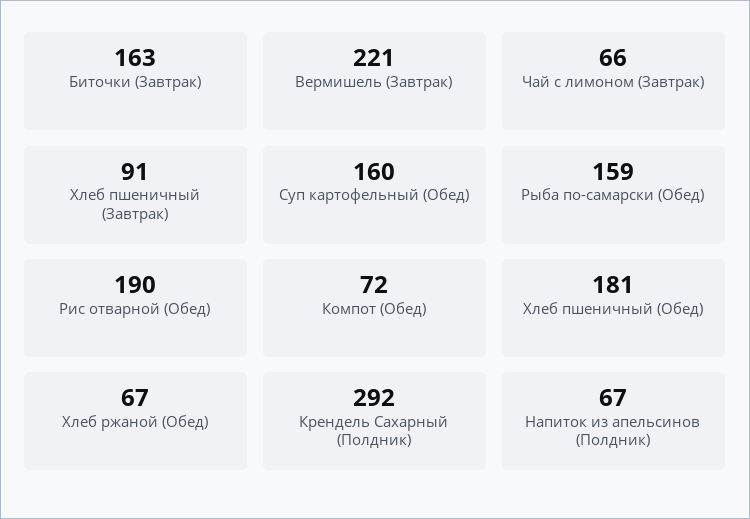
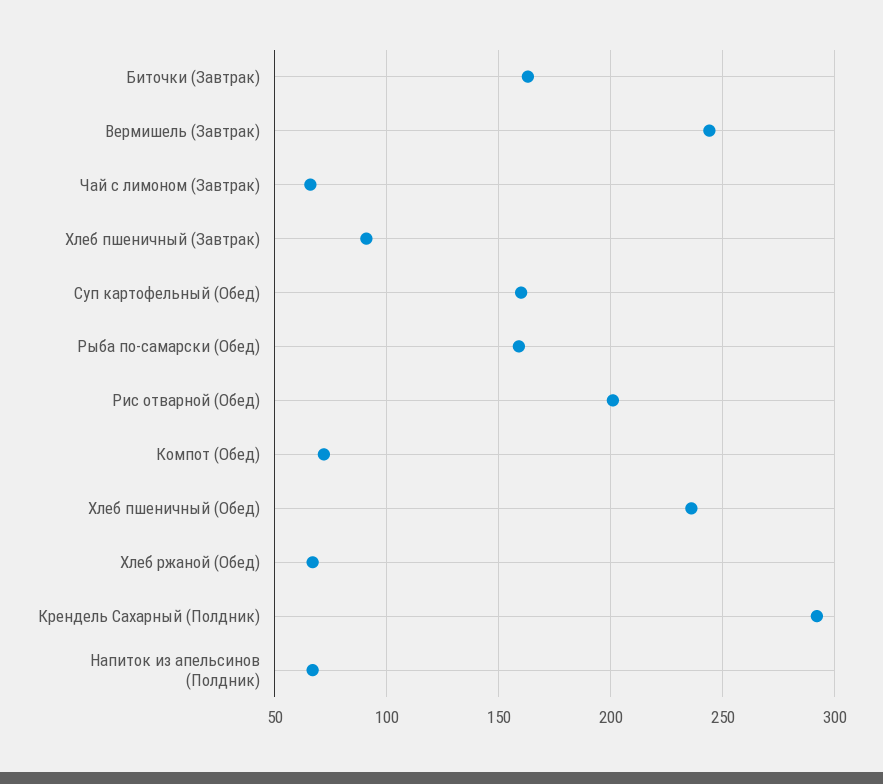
  {
    "Биточки (Завтрак)": 163,
-   "Вермишель (Завтрак)": 221,
+   "Вермишель (Завтрак)": 245,
    "Чай с лимоном (Завтрак)": 66,
    "Хлеб пшеничный (Завтрак)": 91,
    "Суп картофельный (Обед)": 160,
    "Рыба по-самарски (Обед)": 159,
-   "Рис отварной (Обед)": 190,
+   "Рис отварной (Обед)": 200,
    "Компот (Обед)": 72,
-   "Хлеб пшеничный (Обед)": 181,
+   "Хлеб пшеничный (Обед)": 235,
    "Хлеб ржаной (Обед)": 67,
    "Крендель Сахарный (Полдник)": 292,
    "Напиток из апельсинов (Полдник)": 67
  }

